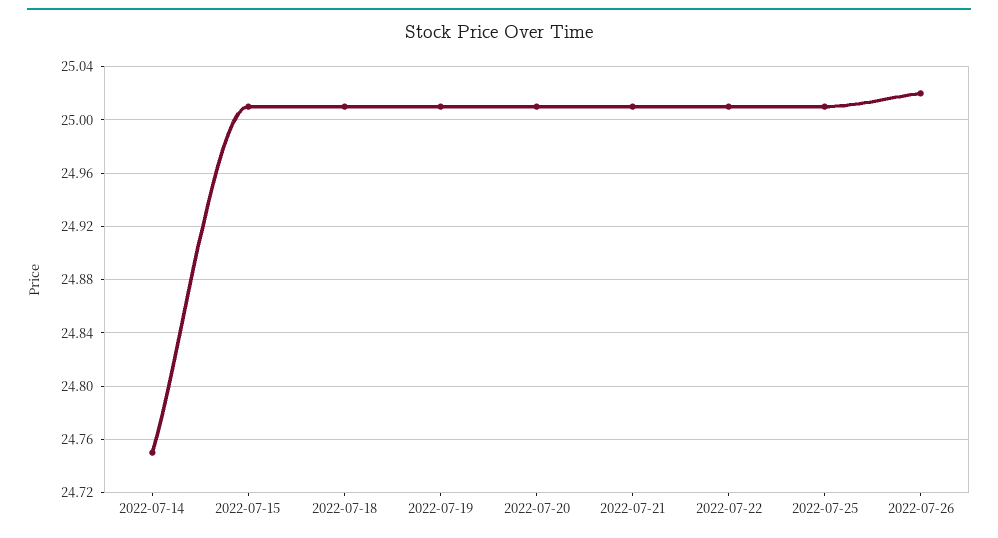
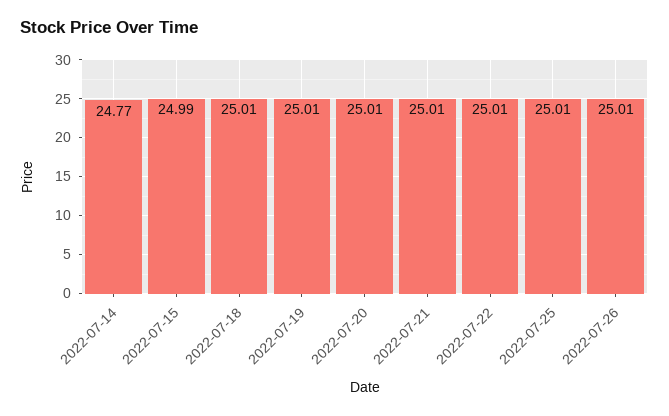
  {
-   "2022-07-14": 24.75,
+   "2022-07-14": 24.77,
-   "2022-07-15": 25.01,
+   "2022-07-15": 24.99,
    "2022-07-18": 25.01,
    "2022-07-19": 25.01,
    "2022-07-20": 25.01,
    "2022-07-21": 25.01,
    "2022-07-22": 25.01,
    "2022-07-25": 25.01,
-   "2022-07-26": 25.02
+   "2022-07-26": 25.01
  }

